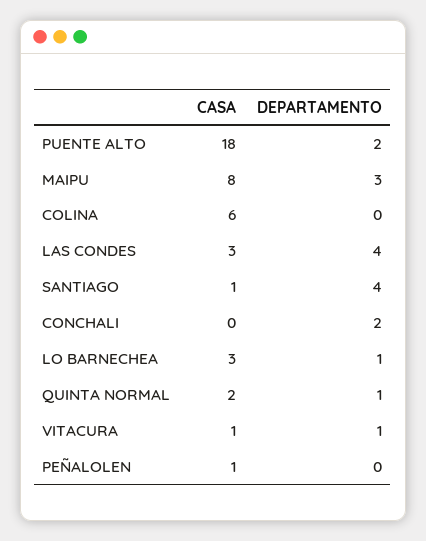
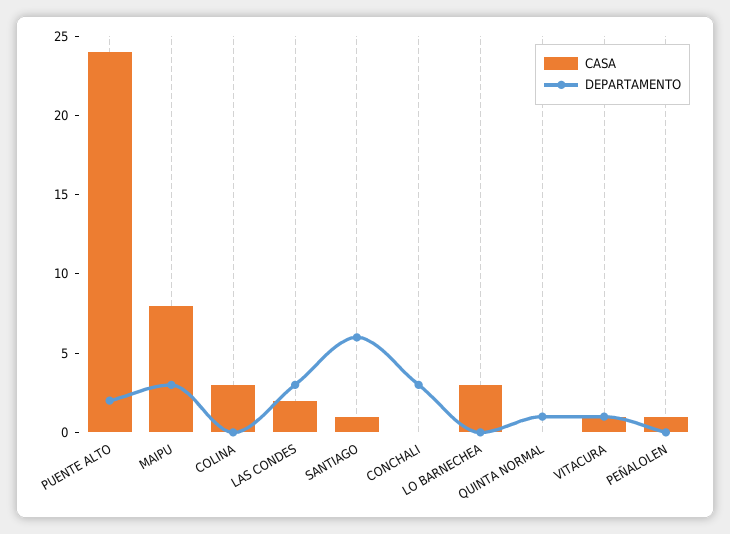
  {
    "CASA": {
-     "PUENTE ALTO": 18,
+     "PUENTE ALTO": 24,
      "MAIPU": 8,
-     "COLINA": 6,
+     "COLINA": 3,
-     "LAS CONDES": 3,
+     "LAS CONDES": 2,
      "SANTIAGO": 1,
      "CONCHALI": 0,
      "LO BARNECHEA": 3,
-     "QUINTA NORMAL": 2,
+     "QUINTA NORMAL": 0,
      "VITACURA": 1,
      "PEÑALOLEN": 1
    },
    "DEPARTAMENTO": {
      "PUENTE ALTO": 2,
      "MAIPU": 3,
      "COLINA": 0,
-     "LAS CONDES": 4,
+     "LAS CONDES": 3,
-     "SANTIAGO": 4,
+     "SANTIAGO": 6,
-     "CONCHALI": 2,
+     "CONCHALI": 3,
-     "LO BARNECHEA": 1,
+     "LO BARNECHEA": 0,
      "QUINTA NORMAL": 1,
      "VITACURA": 1,
      "PEÑALOLEN": 0
    }
  }

